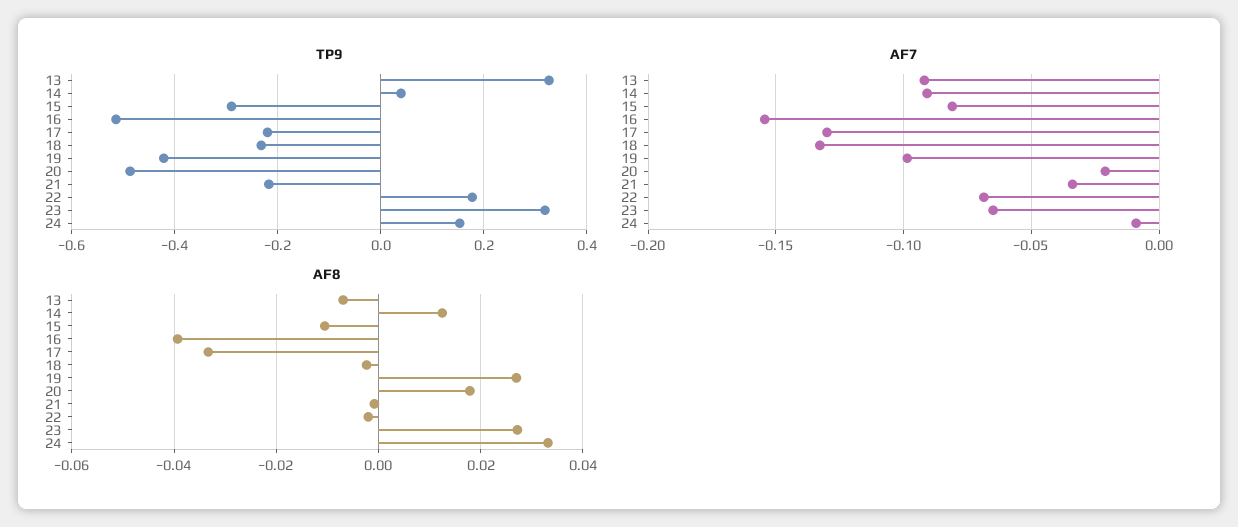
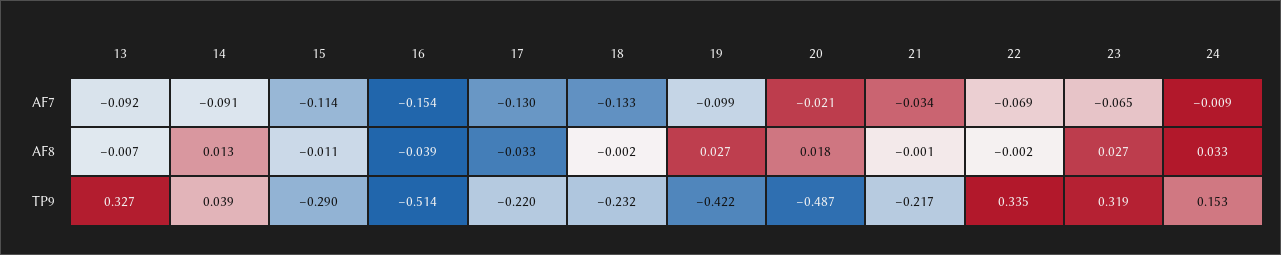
  {
    "TP9": {
      "13": 0.327,
      "14": 0.039,
      "15": -0.29,
      "16": -0.514,
      "17": -0.22,
      "18": -0.232,
      "19": -0.422,
      "20": -0.487,
      "21": -0.217,
-     "22": 0.18,
+     "22": 0.335,
      "23": 0.319,
      "24": 0.153
    },
    "AF7": {
      "13": -0.092,
      "14": -0.091,
-     "15": -0.08,
+     "15": -0.114,
      "16": -0.154,
      "17": -0.13,
      "18": -0.133,
      "19": -0.099,
      "20": -0.021,
      "21": -0.034,
      "22": -0.069,
      "23": -0.065,
      "24": -0.009
    },
    "AF8": {
      "13": -0.007,
      "14": 0.013,
      "15": -0.011,
      "16": -0.039,
      "17": -0.033,
      "18": -0.002,
      "19": 0.027,
      "20": 0.018,
      "21": -0.001,
      "22": -0.002,
      "23": 0.027,
      "24": 0.033
    }
  }

